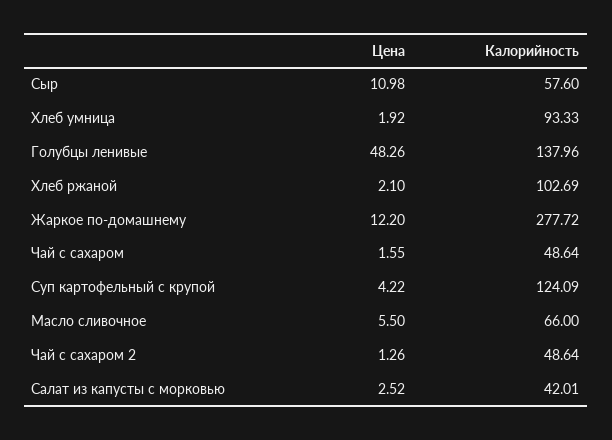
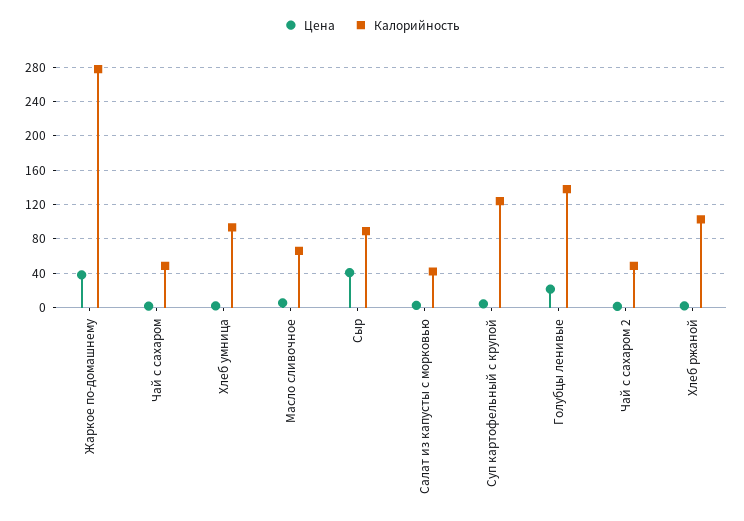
  {
    "Цена": {
-     "Сыр": 10.98,
+     "Сыр": 40,
      "Хлеб умница": 1.92,
-     "Голубцы ленивые": 48.26,
+     "Голубцы ленивые": 20,
      "Хлеб ржаной": 2.1,
-     "Жаркое по-домашнему": 12.2,
+     "Жаркое по-домашнему": 40,
      "Чай с сахаром": 1.55,
      "Суп картофельный с крупой": 4.22,
      "Масло сливочное": 5.5,
      "Чай с сахаром 2": 1.26,
      "Салат из капусты с морковью": 2.52
    },
    "Калорийность": {
-     "Сыр": 57.6,
+     "Сыр": 90,
      "Хлеб умница": 93.33,
      "Голубцы ленивые": 137.96,
      "Хлеб ржаной": 102.69,
      "Жаркое по-домашнему": 277.72,
      "Чай с сахаром": 48.64,
      "Суп картофельный с крупой": 124.09,
      "Масло сливочное": 66,
      "Чай с сахаром 2": 48.64,
      "Салат из капусты с морковью": 42.01
    }
  }

